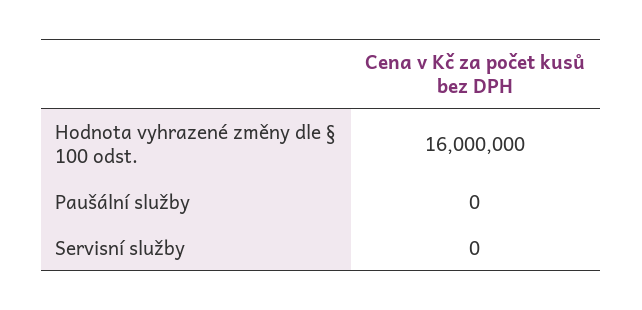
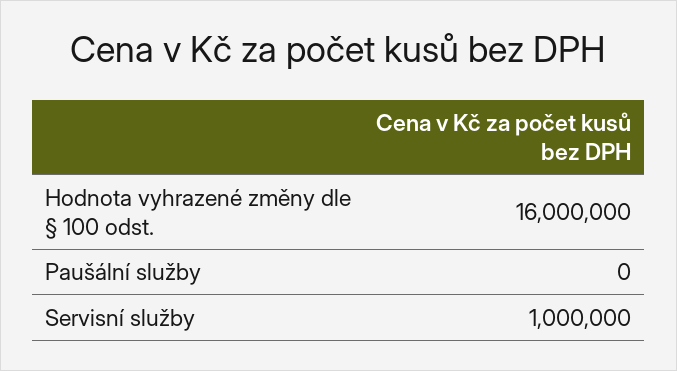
  {
    "Hodnota vyhrazené změny dle § 100 odst.": 16000000,
    "Paušální služby": 0,
-   "Servisní služby": 0
+   "Servisní služby": 1000000
  }

